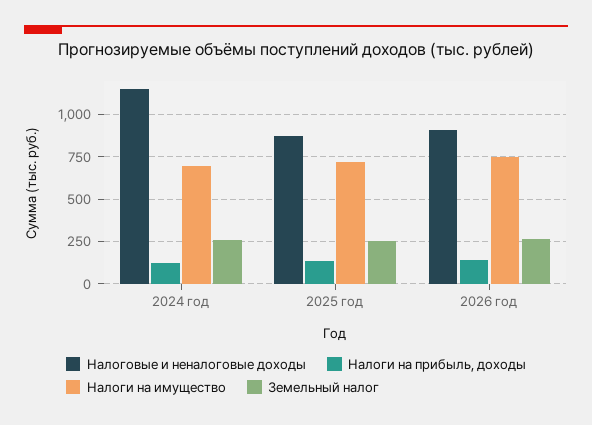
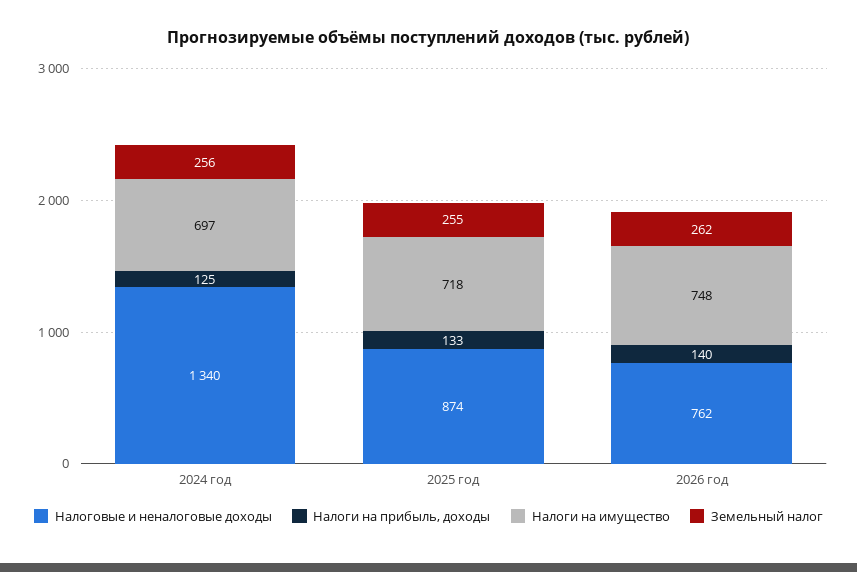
  {
    "Налоговые и неналоговые доходы": {
-     "2024 год": 1150,
+     "2024 год": 1340,
      "2025 год": 874,
-     "2026 год": 900
+     "2026 год": 762
    },
    "Налоги на прибыль, доходы": {
      "2024 год": 125,
      "2025 год": 133,
      "2026 год": 140
    },
    "Налоги на имущество": {
      "2024 год": 697,
      "2025 год": 718,
      "2026 год": 748
    },
    "Земельный налог": {
      "2024 год": 256,
      "2025 год": 255,
      "2026 год": 262
    }
  }

